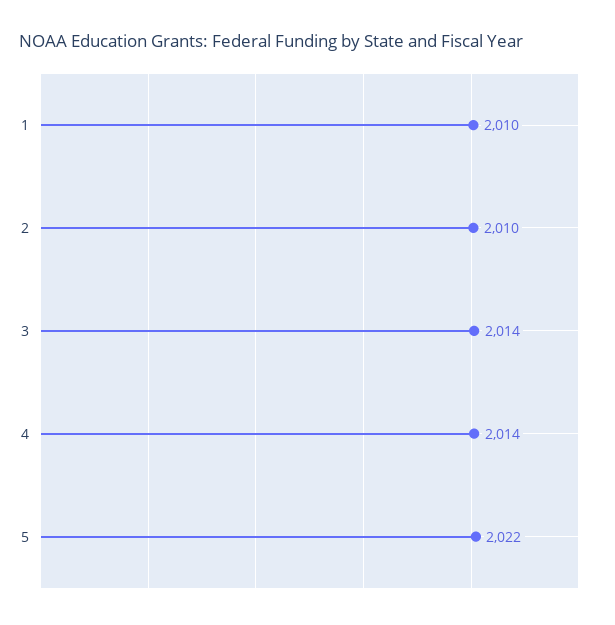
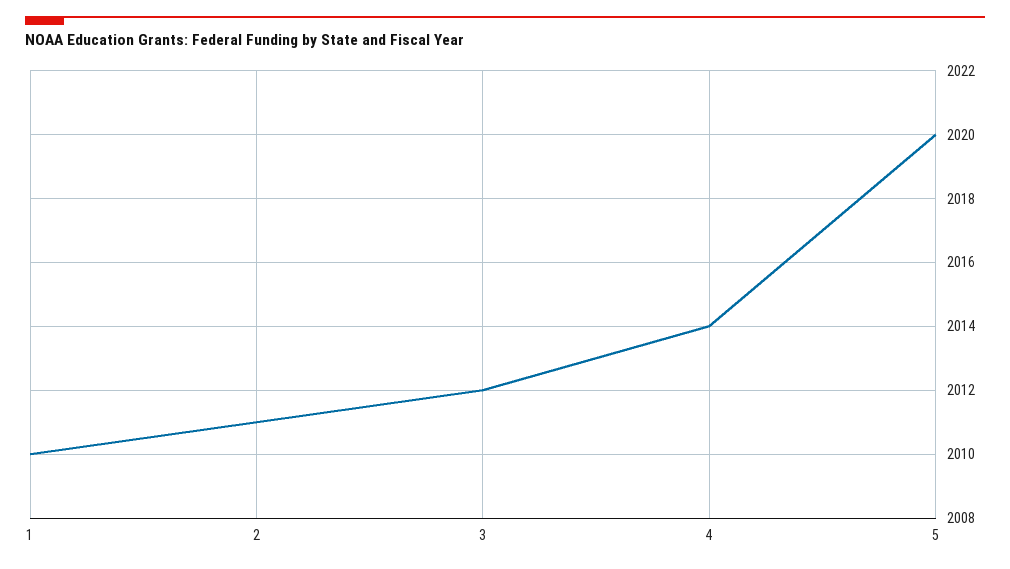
  {
    "1": 2010,
-   "2": 2010,
+   "2": 2011,
-   "3": 2014,
+   "3": 2012,
    "4": 2014,
-   "5": 2022
+   "5": 2020
  }

